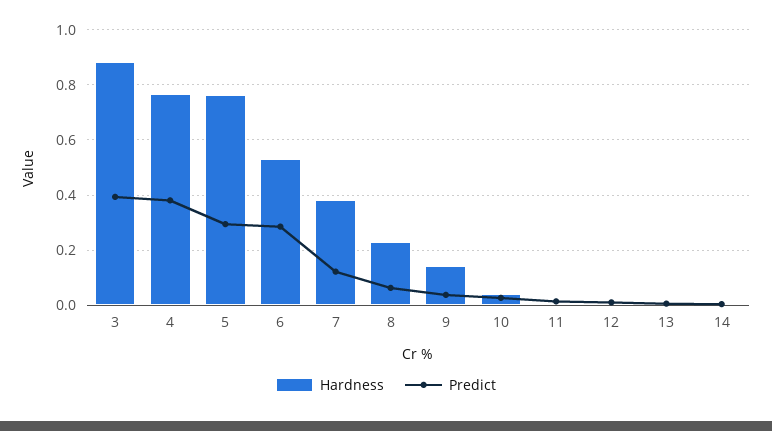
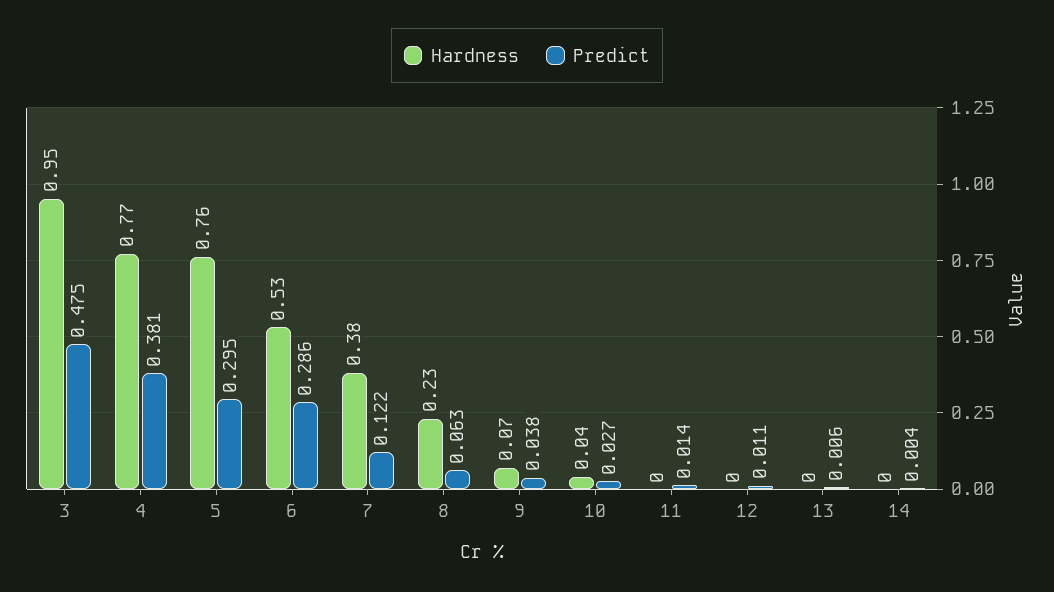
  {
    "Hardness": {
-     "3": 0.875,
+     "3": 0.95,
      "4": 0.77,
      "5": 0.76,
      "6": 0.53,
      "7": 0.38,
      "8": 0.23,
-     "9": 0.15,
+     "9": 0.07,
      "10": 0.04,
      "11": 0,
      "12": 0,
      "13": 0,
      "14": 0
    },
    "Predict": {
-     "3": 0.4,
+     "3": 0.475,
      "4": 0.381,
      "5": 0.295,
      "6": 0.286,
      "7": 0.122,
      "8": 0.063,
      "9": 0.038,
      "10": 0.027,
      "11": 0.014,
      "12": 0.011,
      "13": 0.006,
      "14": 0.004
    }
  }

